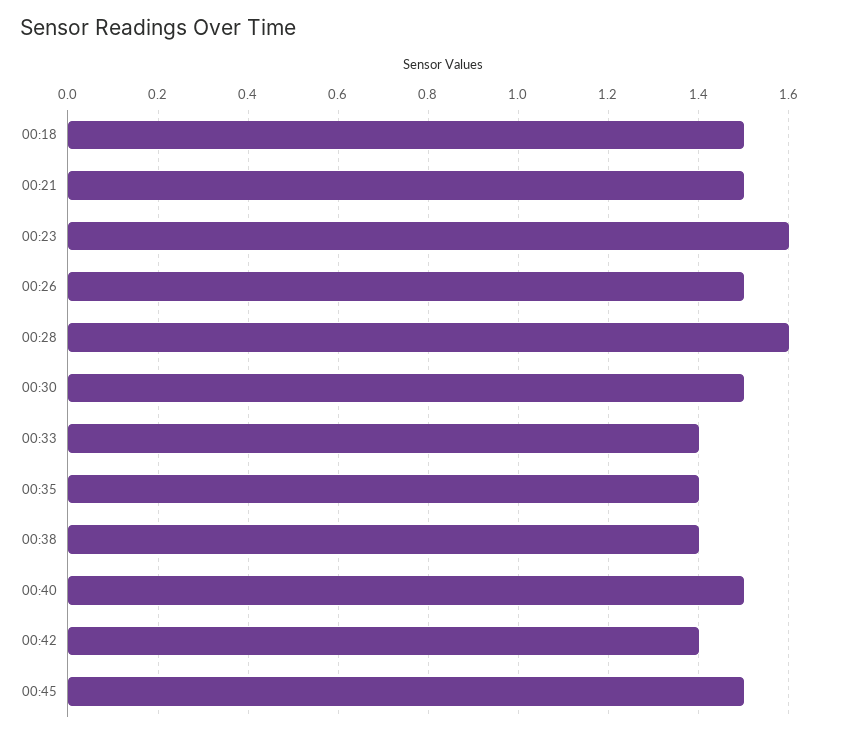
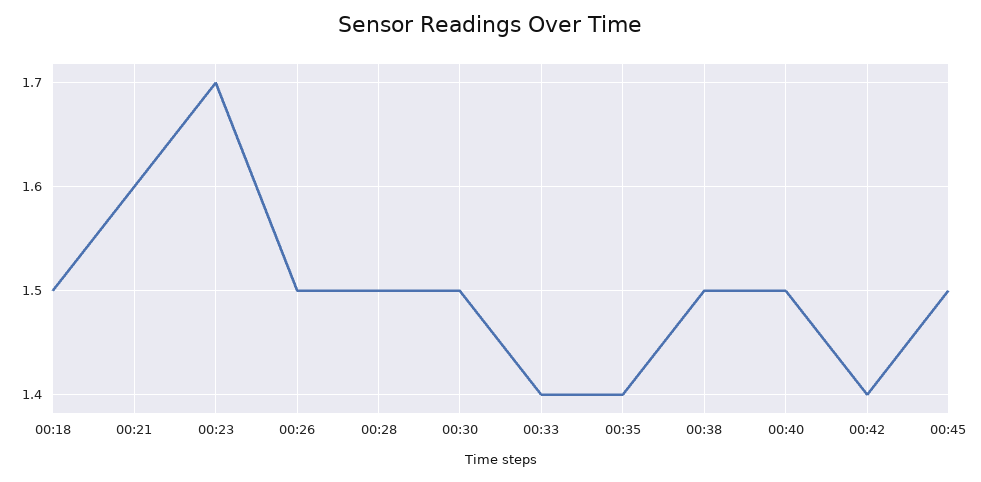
  {
    "00:18": 1.5,
-   "00:21": 1.5,
+   "00:21": 1.6,
-   "00:23": 1.6,
+   "00:23": 1.7,
    "00:26": 1.5,
-   "00:28": 1.6,
+   "00:28": 1.5,
    "00:30": 1.5,
    "00:33": 1.4,
    "00:35": 1.4,
-   "00:38": 1.4,
+   "00:38": 1.5,
    "00:40": 1.5,
    "00:42": 1.4,
    "00:45": 1.5
  }

